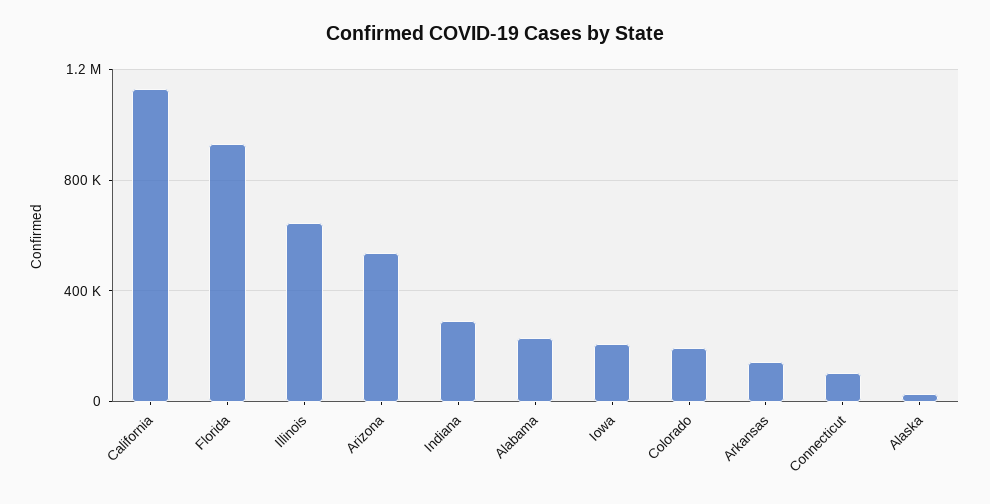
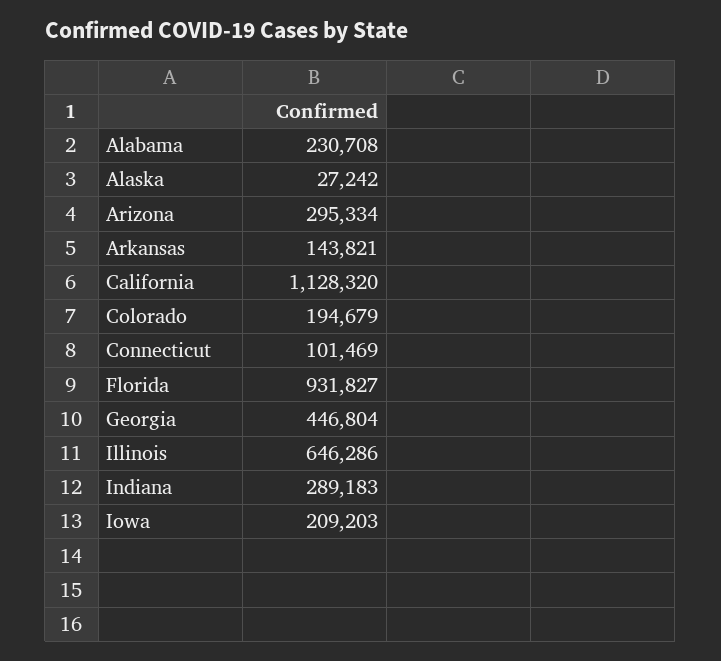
  {
    "California": 1128320,
    "Florida": 931827,
    "Illinois": 646286,
-   "Arizona": 550000,
+   "Arizona": 295334,
    "Indiana": 289183,
    "Alabama": 230708,
    "Iowa": 209203,
    "Colorado": 194679,
    "Arkansas": 143821,
    "Connecticut": 101469,
-   "Alaska": 27242
+   "Alaska": 27242,
+   "Georgia": 446804
  }

